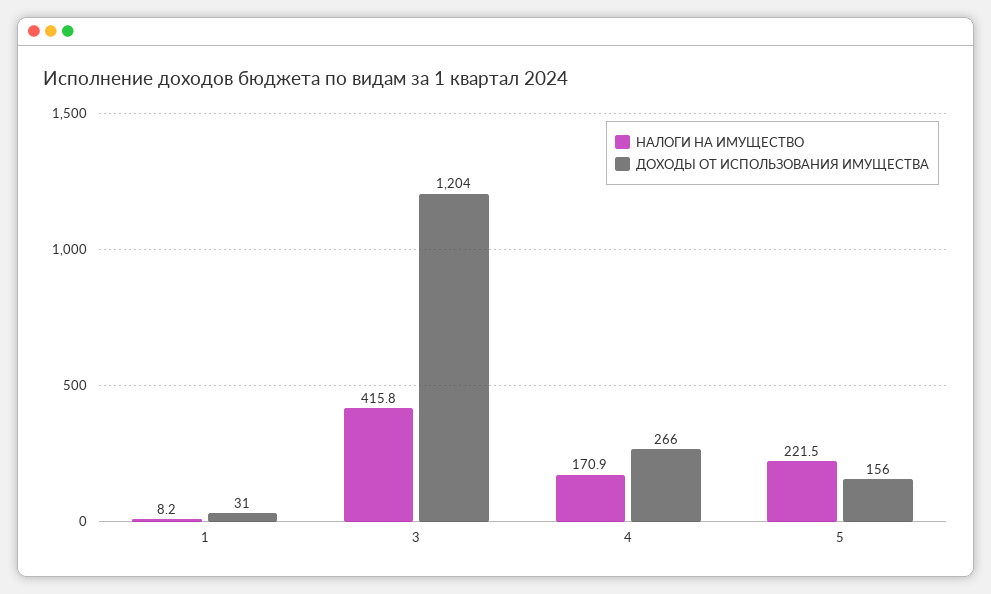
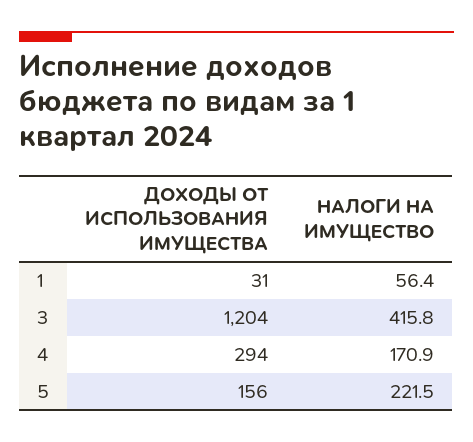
  {
    "НАЛОГИ НА ИМУЩЕСТВО": {
-     "1": 8.2,
+     "1": 56.4,
      "3": 415.8,
      "4": 170.9,
      "5": 221.5
    },
    "ДОХОДЫ ОТ ИСПОЛЬЗОВАНИЯ ИМУЩЕСТВА": {
      "1": 31,
      "3": 1204,
-     "4": 266,
+     "4": 294,
      "5": 156
    }
  }

